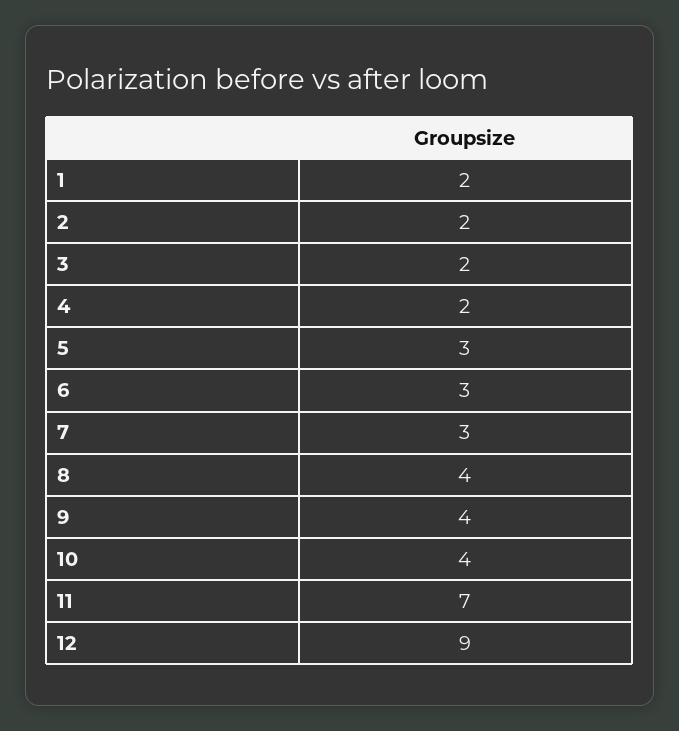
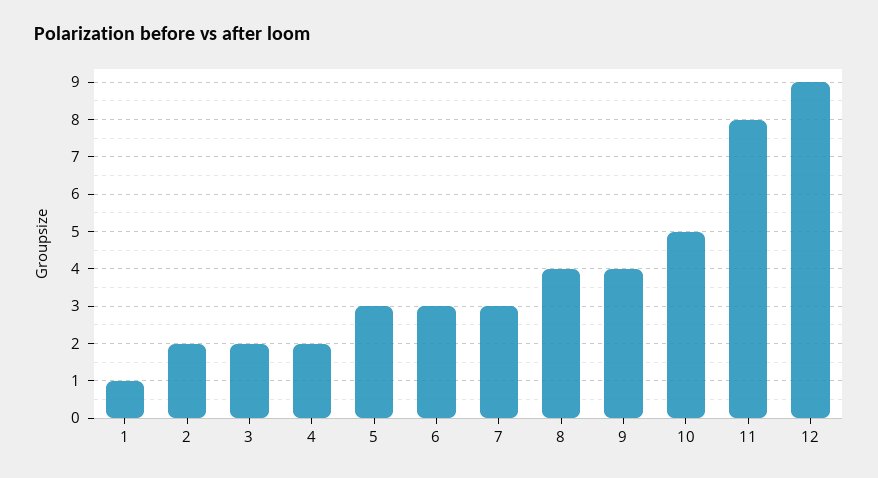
  {
-   "1": 2,
+   "1": 1,
    "2": 2,
    "3": 2,
    "4": 2,
    "5": 3,
    "6": 3,
    "7": 3,
    "8": 4,
    "9": 4,
-   "10": 4,
+   "10": 5,
-   "11": 7,
+   "11": 8,
    "12": 9
  }

